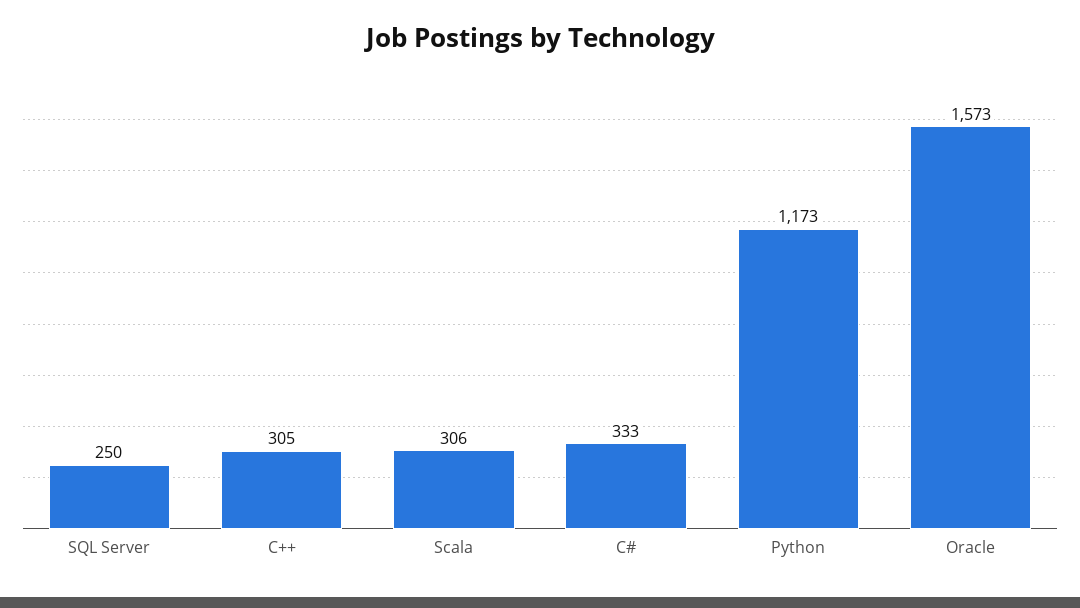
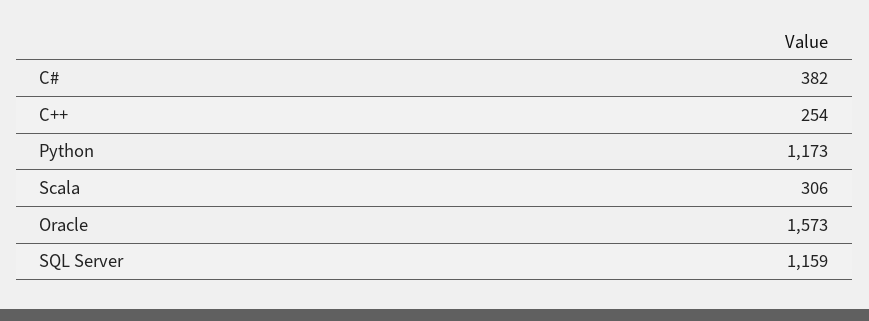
  {
-   "SQL Server": 250,
+   "SQL Server": 1159,
-   "C++": 305,
+   "C++": 254,
    "Scala": 306,
-   "C#": 333,
+   "C#": 382,
    "Python": 1173,
    "Oracle": 1573
  }

